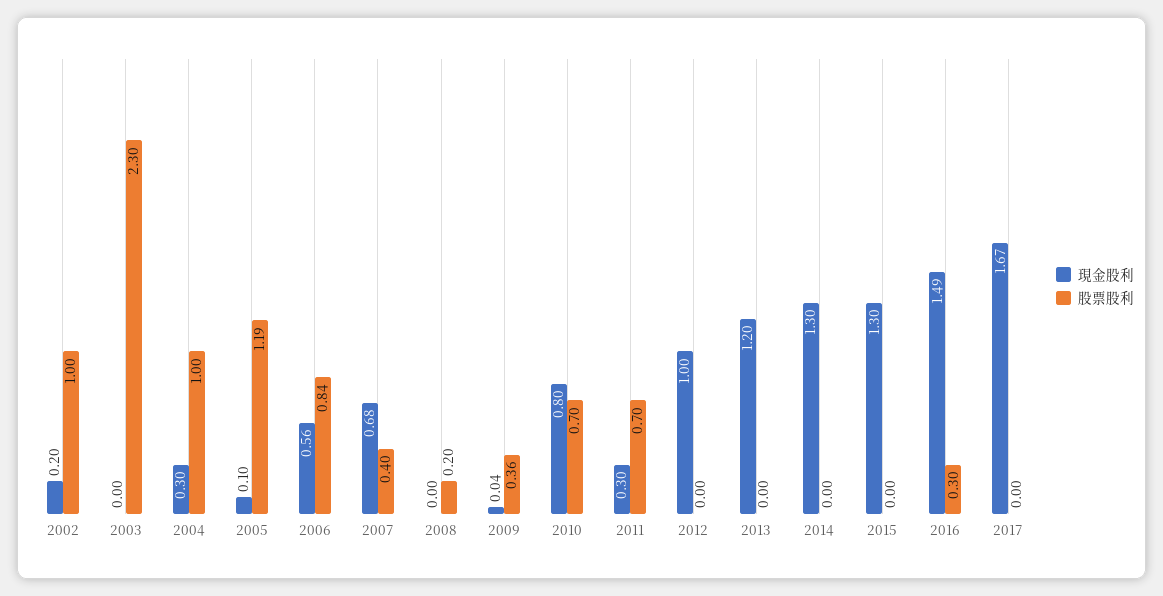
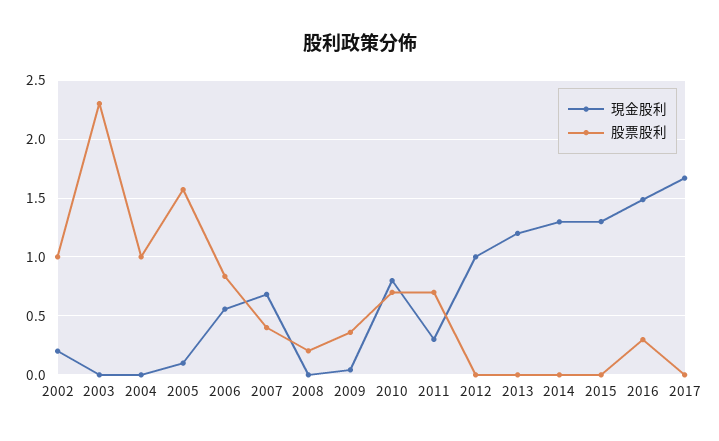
  {
    "現金股利": {
      "2002": 0.2,
      "2003": 0,
-     "2004": 0.3,
+     "2004": 0,
      "2005": 0.1,
      "2006": 0.56,
      "2007": 0.68,
      "2008": 0,
      "2009": 0.04,
      "2010": 0.8,
      "2011": 0.3,
      "2012": 1,
      "2013": 1.2,
      "2014": 1.3,
      "2015": 1.3,
      "2016": 1.49,
      "2017": 1.67
    },
    "股票股利": {
      "2002": 1,
      "2003": 2.3,
      "2004": 1,
-     "2005": 1.19,
+     "2005": 1.6,
      "2006": 0.84,
      "2007": 0.4,
      "2008": 0.2,
      "2009": 0.36,
      "2010": 0.7,
      "2011": 0.7,
      "2012": 0,
      "2013": 0,
      "2014": 0,
      "2015": 0,
      "2016": 0.3,
      "2017": 0
    }
  }

